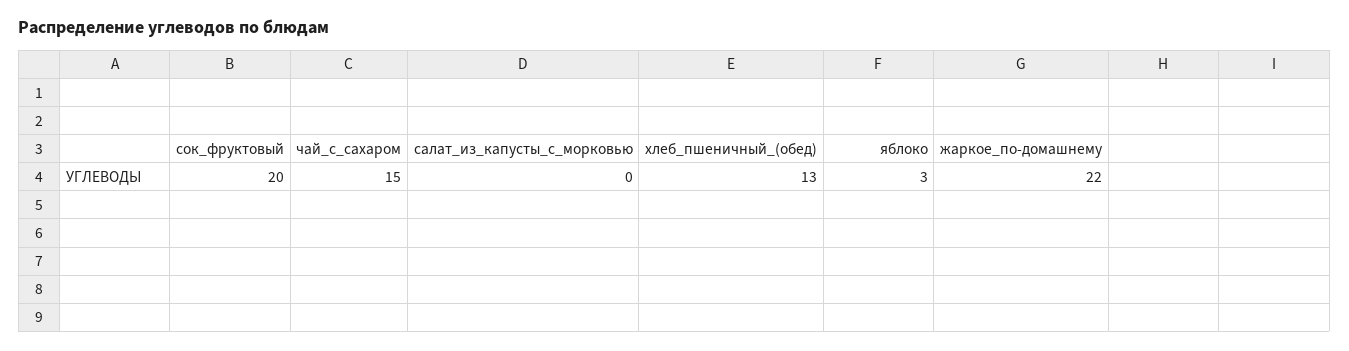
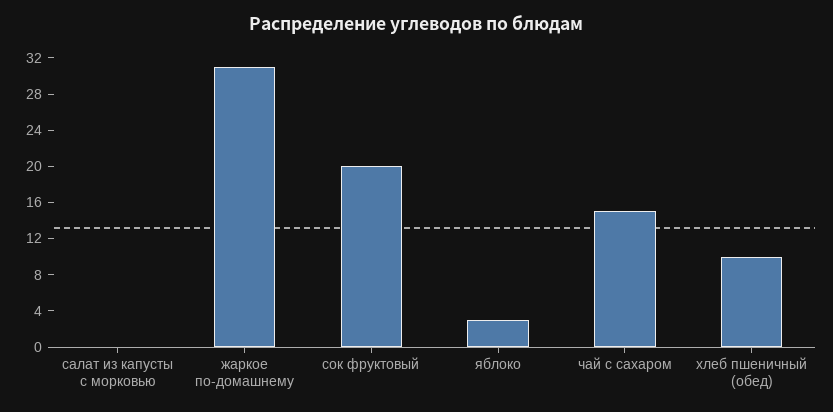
  {
    "сок_фруктовый": 20,
    "чай_с_сахаром": 15,
    "салат_из_капусты_с_морковью": 0,
-   "хлеб_пшеничный_(обед)": 13,
+   "хлеб_пшеничный_(обед)": 10,
    "яблоко": 3,
-   "жаркое_по-домашнему": 22
+   "жаркое_по-домашнему": 31
  }

